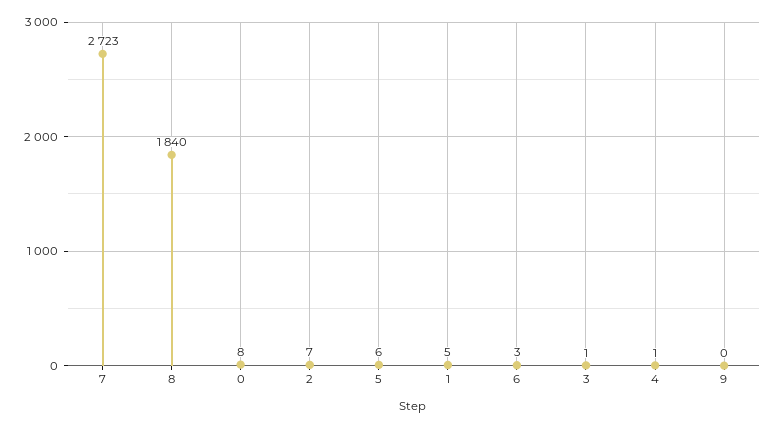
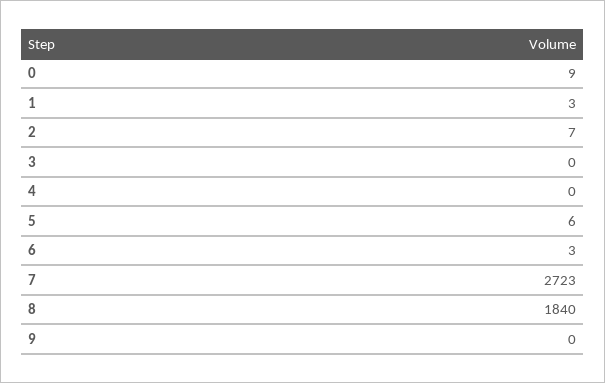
  {
    "7": 2723,
    "8": 1840,
-   "0": 8,
+   "0": 9,
    "2": 7,
    "5": 6,
-   "1": 5,
+   "1": 3,
    "6": 3,
-   "3": 1,
+   "3": 0,
-   "4": 1,
+   "4": 0,
    "9": 0
  }

